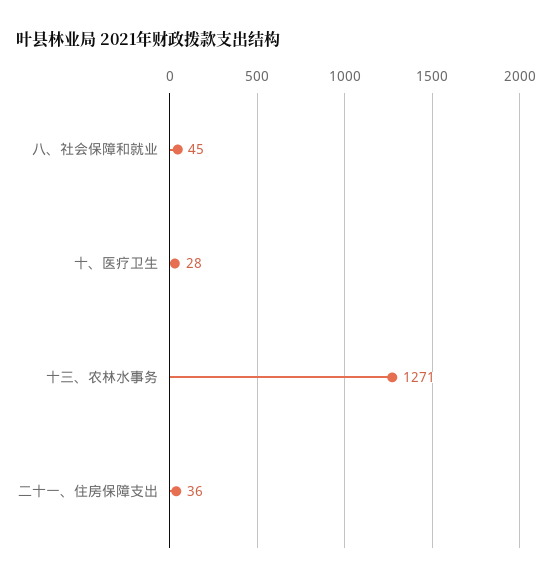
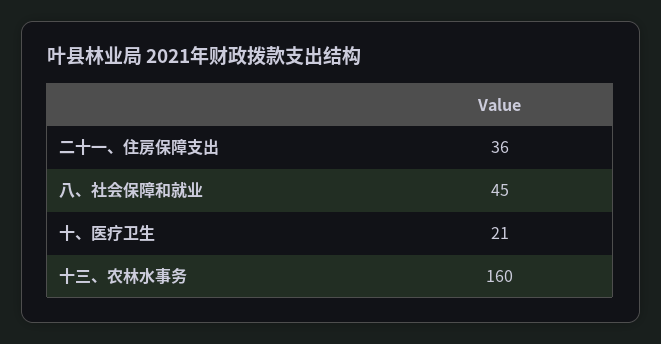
  {
    "八、社会保障和就业": 45,
-   "十、医疗卫生": 28,
+   "十、医疗卫生": 21,
-   "十三、农林水事务": 1271,
+   "十三、农林水事务": 160,
    "二十一、住房保障支出": 36
  }

